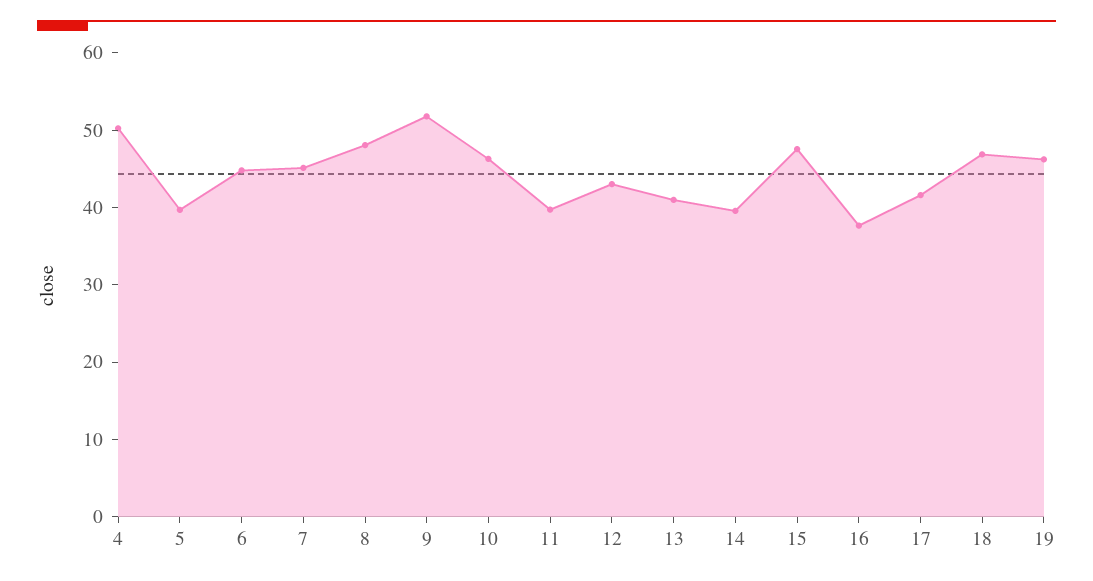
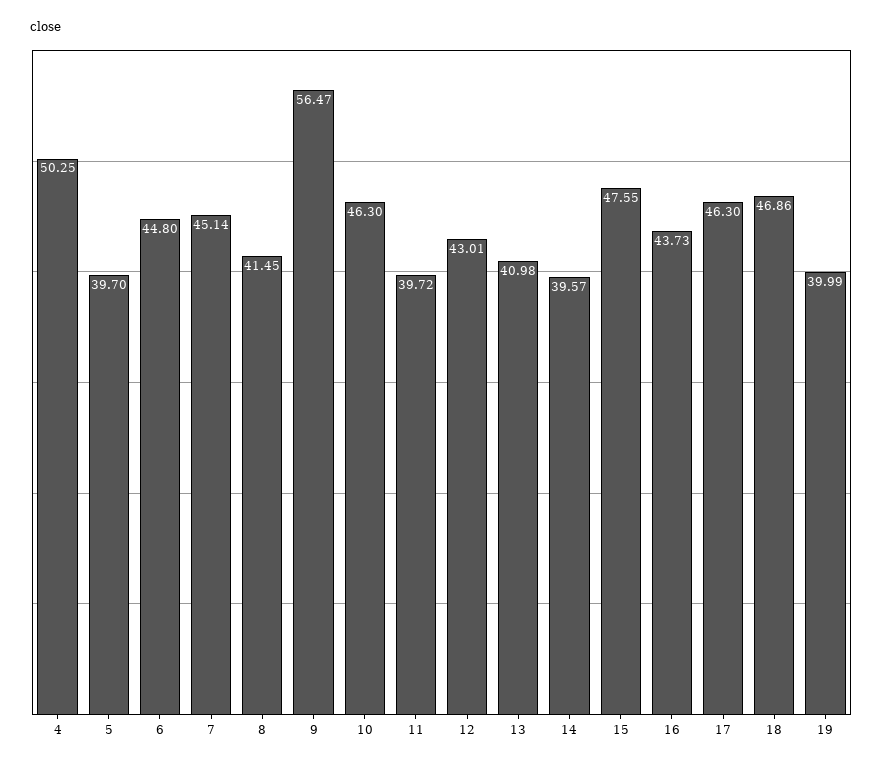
  {
    "4": 50.25,
    "5": 39.7,
    "6": 44.8,
    "7": 45.14,
-   "8": 48,
+   "8": 41.45,
-   "9": 52,
+   "9": 56.47,
    "10": 46.3,
    "11": 39.72,
    "12": 43.01,
    "13": 40.98,
    "14": 39.57,
    "15": 47.55,
-   "16": 38,
+   "16": 43.73,
-   "17": 42,
+   "17": 46.3,
    "18": 46.86,
-   "19": 46
+   "19": 39.99
  }

